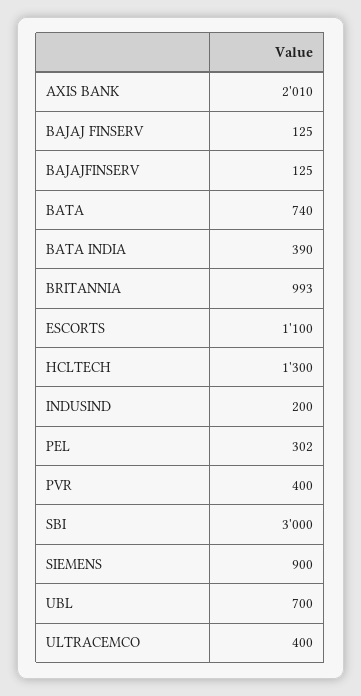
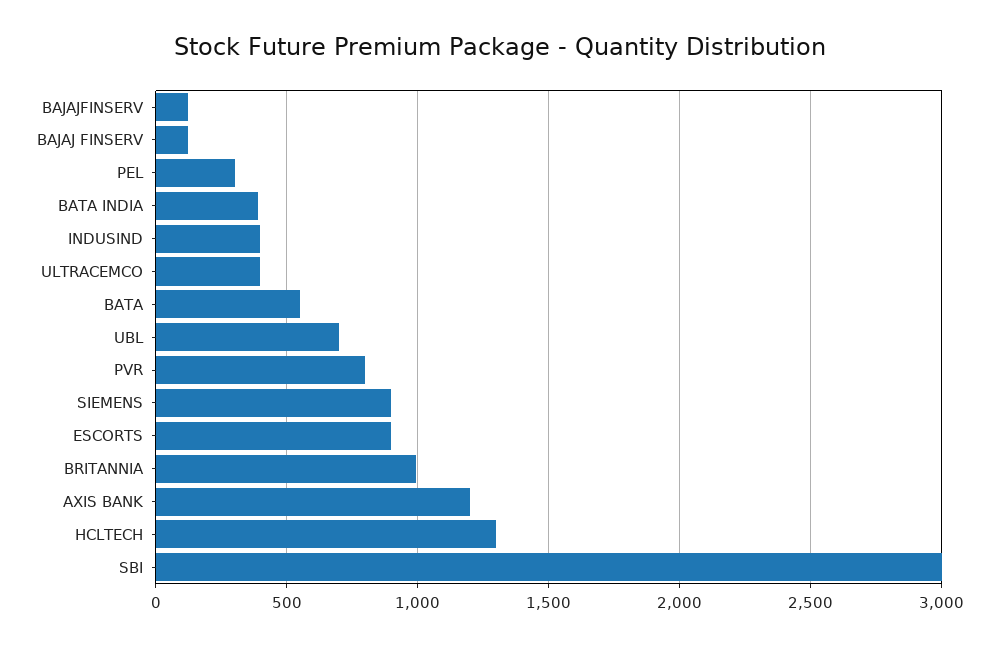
  {
-   "AXIS BANK": 2010,
+   "AXIS BANK": 1200,
    "BAJAJ FINSERV": 125,
    "BAJAJFINSERV": 125,
-   "BATA": 740,
+   "BATA": 550,
    "BATA INDIA": 390,
    "BRITANNIA": 993,
-   "ESCORTS": 1100,
+   "ESCORTS": 900,
    "HCLTECH": 1300,
-   "INDUSIND": 200,
+   "INDUSIND": 400,
    "PEL": 302,
-   "PVR": 400,
+   "PVR": 800,
    "SBI": 3000,
    "SIEMENS": 900,
    "UBL": 700,
    "ULTRACEMCO": 400
  }

